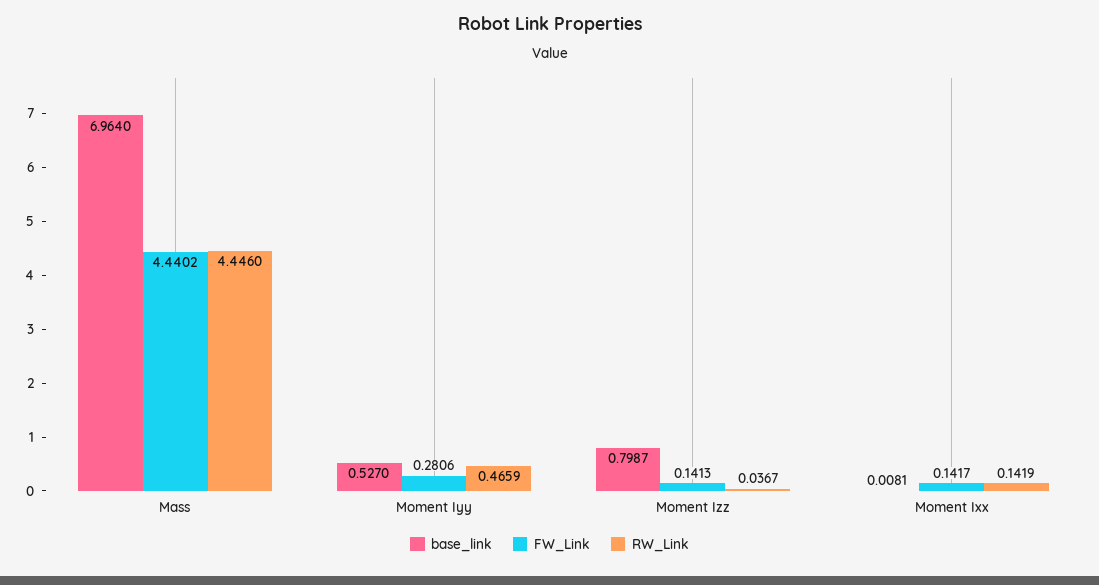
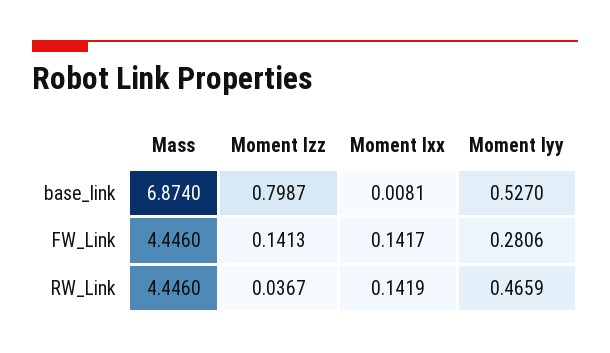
  {
    "base_link": {
-     "Mass": 6.964,
+     "Mass": 6.874,
      "Moment Iyy": 0.527,
      "Moment Izz": 0.7987,
      "Moment Ixx": 0.0081
    },
    "FW_Link": {
-     "Mass": 4.4402,
+     "Mass": 4.446,
      "Moment Iyy": 0.2806,
      "Moment Izz": 0.1413,
      "Moment Ixx": 0.1417
    },
    "RW_Link": {
      "Mass": 4.446,
      "Moment Iyy": 0.4659,
      "Moment Izz": 0.0367,
      "Moment Ixx": 0.1419
    }
  }

